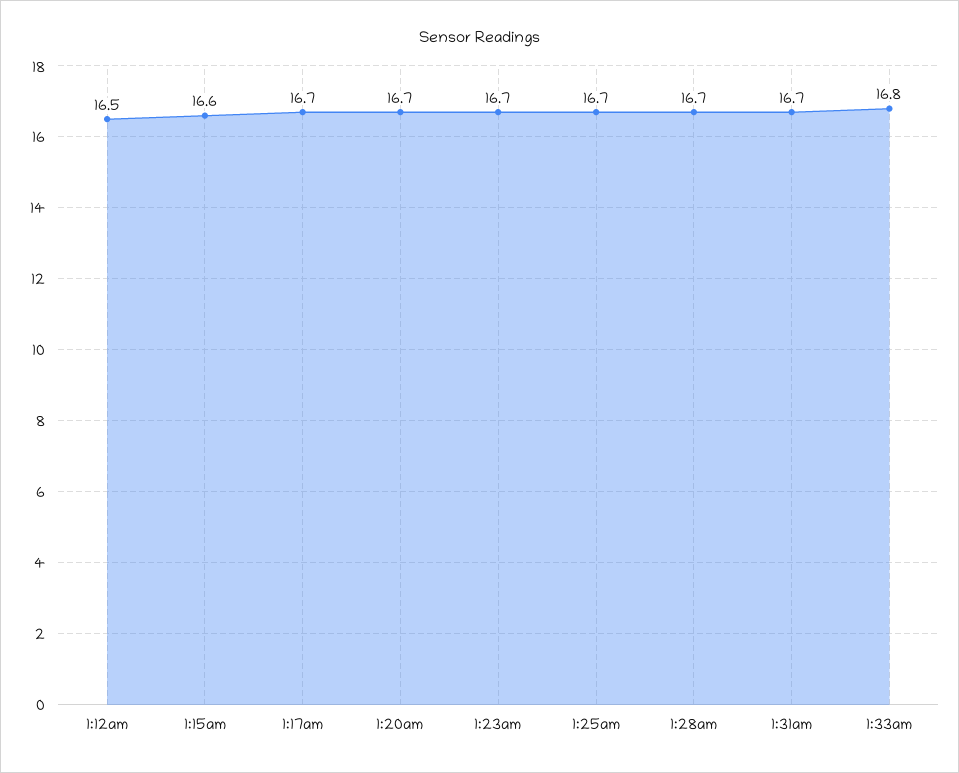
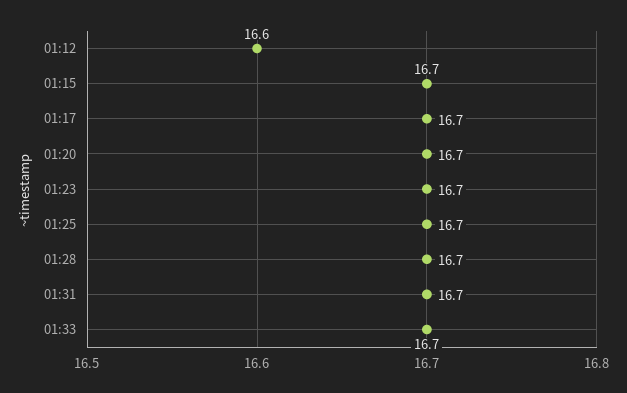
  {
-   "1:12am": 16.5,
+   "1:12am": 16.6,
-   "1:15am": 16.6,
+   "1:15am": 16.7,
    "1:17am": 16.7,
    "1:20am": 16.7,
    "1:23am": 16.7,
    "1:25am": 16.7,
    "1:28am": 16.7,
    "1:31am": 16.7,
-   "1:33am": 16.8
+   "1:33am": 16.7
  }

